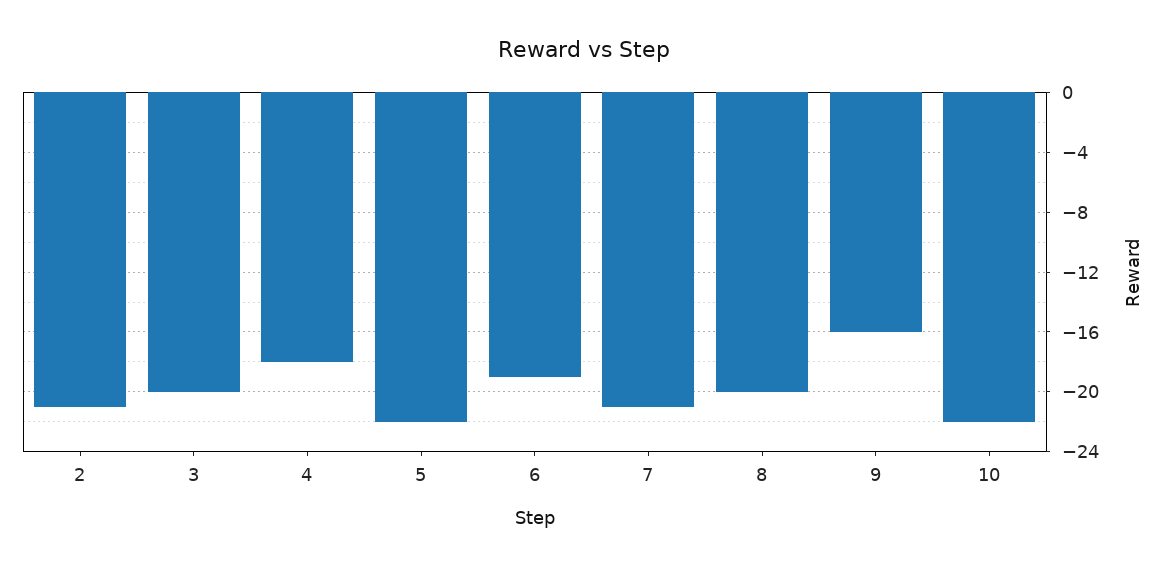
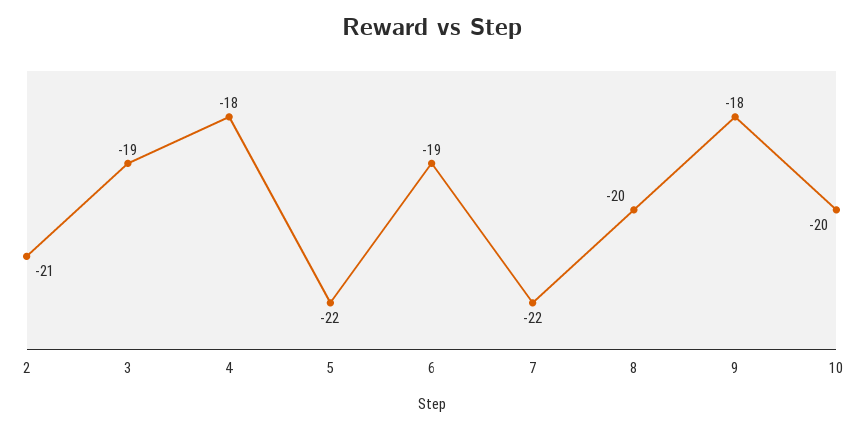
  {
    "2": -21,
-   "3": -20,
+   "3": -19,
    "4": -18,
    "5": -22,
    "6": -19,
-   "7": -21,
+   "7": -22,
    "8": -20,
-   "9": -16,
+   "9": -18,
-   "10": -22
+   "10": -20
  }

